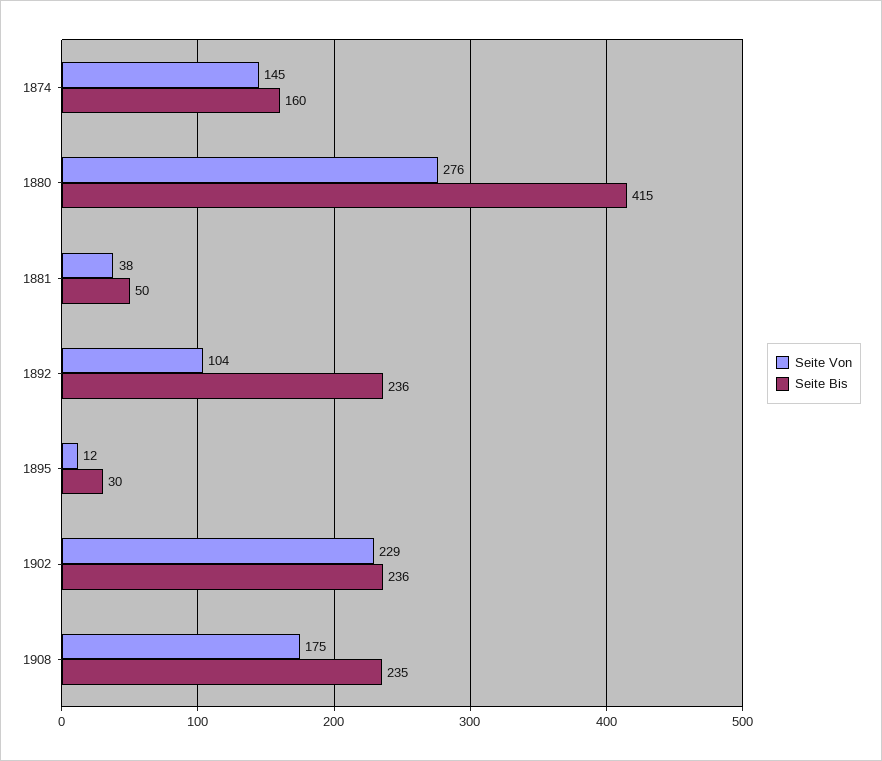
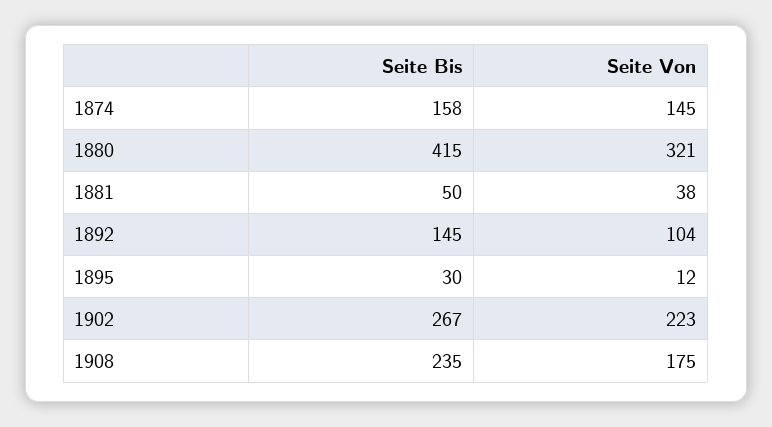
  {
    "Seite Von": {
      "1874": 145,
-     "1880": 276,
+     "1880": 321,
      "1881": 38,
      "1892": 104,
      "1895": 12,
-     "1902": 229,
+     "1902": 223,
      "1908": 175
    },
    "Seite Bis": {
-     "1874": 160,
+     "1874": 158,
      "1880": 415,
      "1881": 50,
-     "1892": 236,
+     "1892": 145,
      "1895": 30,
-     "1902": 236,
+     "1902": 267,
      "1908": 235
    }
  }

